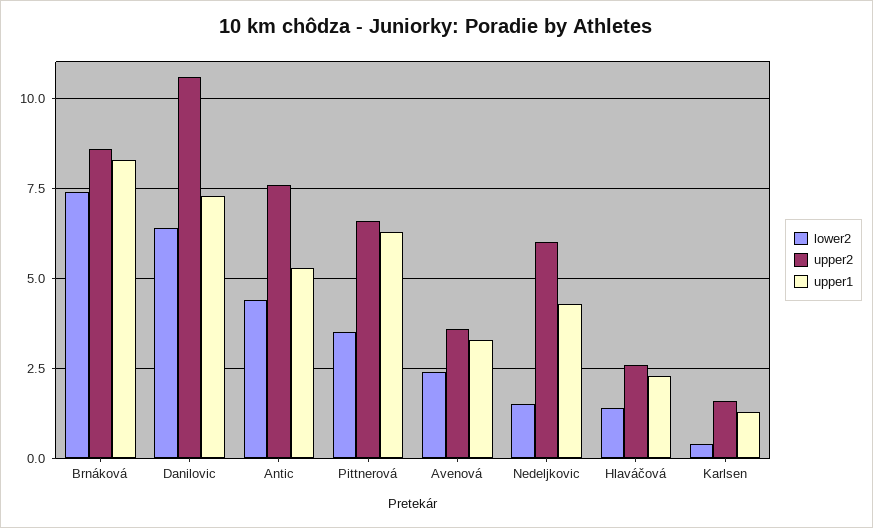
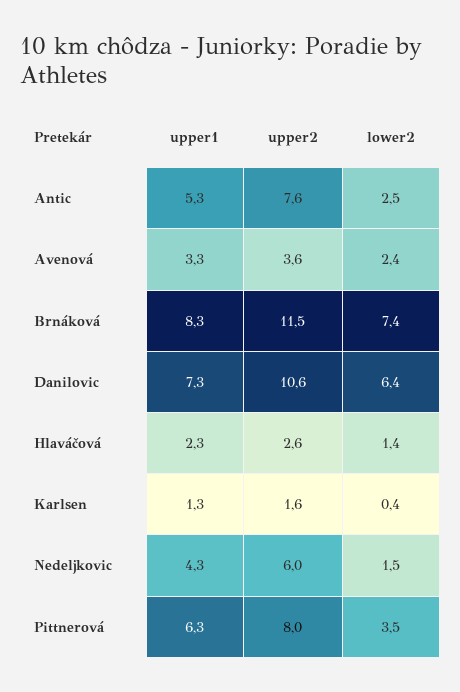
  {
    "lower2": {
      "Brnáková": 7.4,
      "Danilovic": 6.4,
-     "Antic": 4.5,
+     "Antic": 2.5,
      "Pittnerová": 3.5,
      "Avenová": 2.4,
      "Nedeljkovic": 1.5,
      "Hlaváčová": 1.4,
      "Karlsen": 0.4
    },
    "upper2": {
-     "Brnáková": 8.5,
+     "Brnáková": 11.5,
      "Danilovic": 10.6,
      "Antic": 7.6,
-     "Pittnerová": 6.5,
+     "Pittnerová": 8,
      "Avenová": 3.6,
      "Nedeljkovic": 6,
      "Hlaváčová": 2.6,
      "Karlsen": 1.6
    },
    "upper1": {
      "Brnáková": 8.3,
      "Danilovic": 7.3,
      "Antic": 5.3,
      "Pittnerová": 6.3,
      "Avenová": 3.3,
      "Nedeljkovic": 4.3,
      "Hlaváčová": 2.3,
      "Karlsen": 1.3
    }
  }

